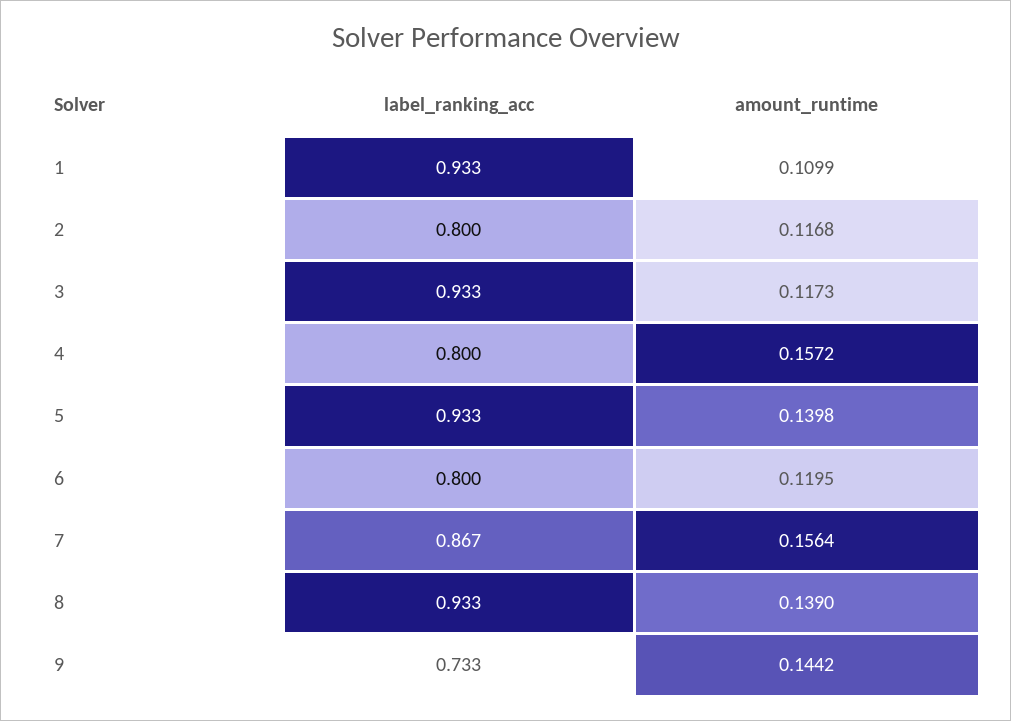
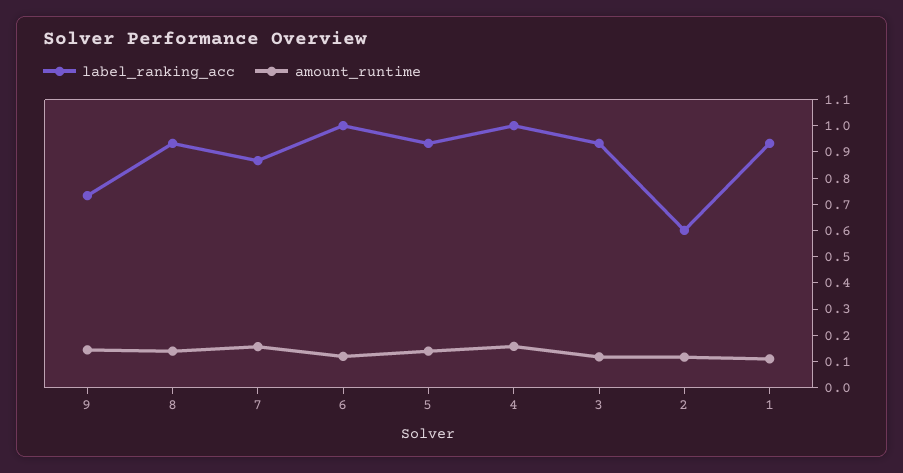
  {
    "label_ranking_acc": {
      "1": 0.933,
-     "2": 0.8,
+     "2": 0.6,
      "3": 0.933,
-     "4": 0.8,
+     "4": 1,
      "5": 0.933,
-     "6": 0.8,
+     "6": 1,
      "7": 0.867,
      "8": 0.933,
      "9": 0.733
    },
    "amount_runtime": {
      "1": 0.1099,
      "2": 0.1168,
      "3": 0.1173,
      "4": 0.1572,
      "5": 0.1398,
      "6": 0.1195,
      "7": 0.1564,
      "8": 0.139,
      "9": 0.1442
    }
  }

